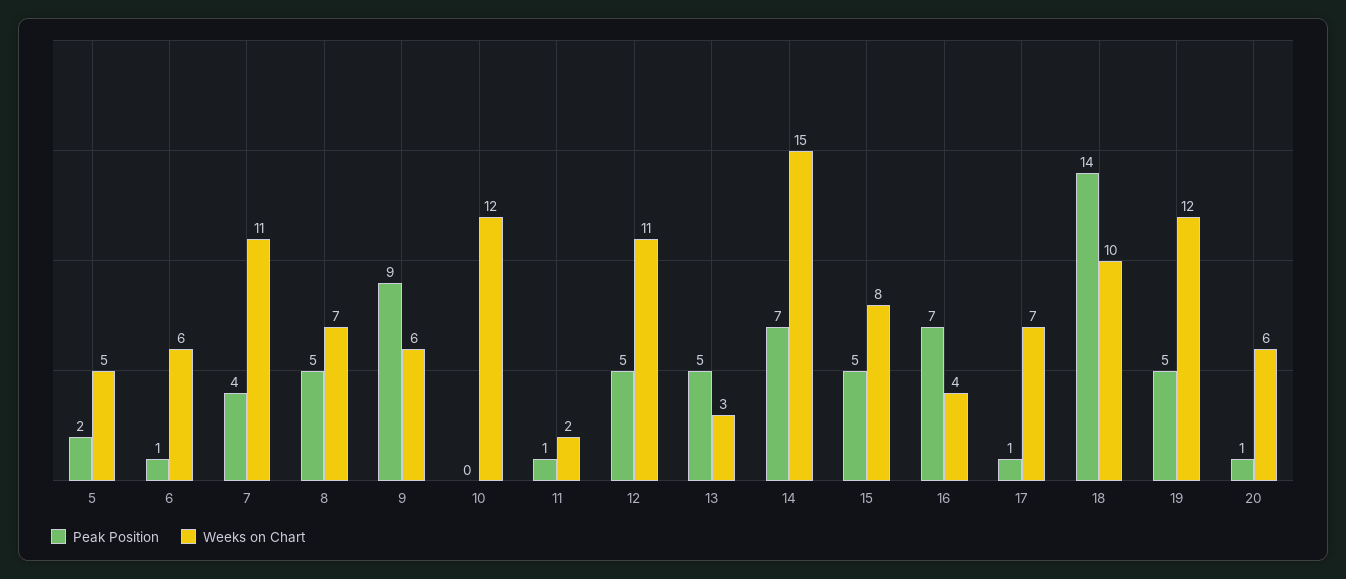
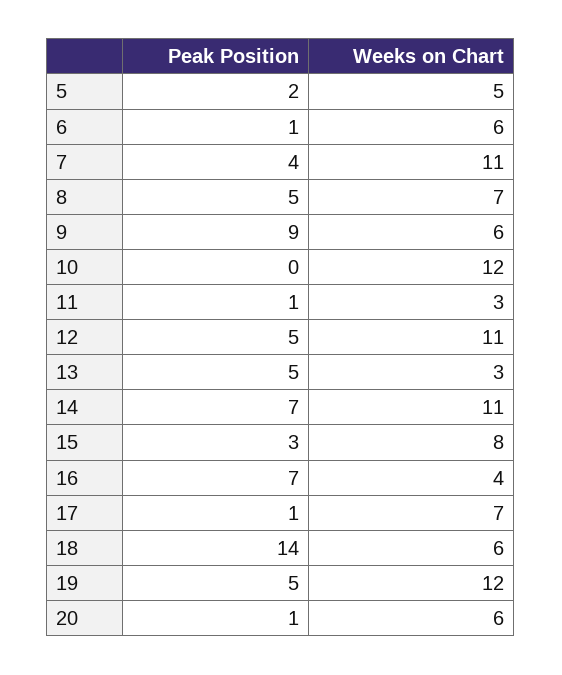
  {
    "Peak Position": {
      "5": 2,
      "6": 1,
      "7": 4,
      "8": 5,
      "9": 9,
      "10": 0,
      "11": 1,
      "12": 5,
      "13": 5,
      "14": 7,
-     "15": 5,
+     "15": 3,
      "16": 7,
      "17": 1,
      "18": 14,
      "19": 5,
      "20": 1
    },
    "Weeks on Chart": {
      "5": 5,
      "6": 6,
      "7": 11,
      "8": 7,
      "9": 6,
      "10": 12,
-     "11": 2,
+     "11": 3,
      "12": 11,
      "13": 3,
-     "14": 15,
+     "14": 11,
      "15": 8,
      "16": 4,
      "17": 7,
-     "18": 10,
+     "18": 6,
      "19": 12,
      "20": 6
    }
  }

